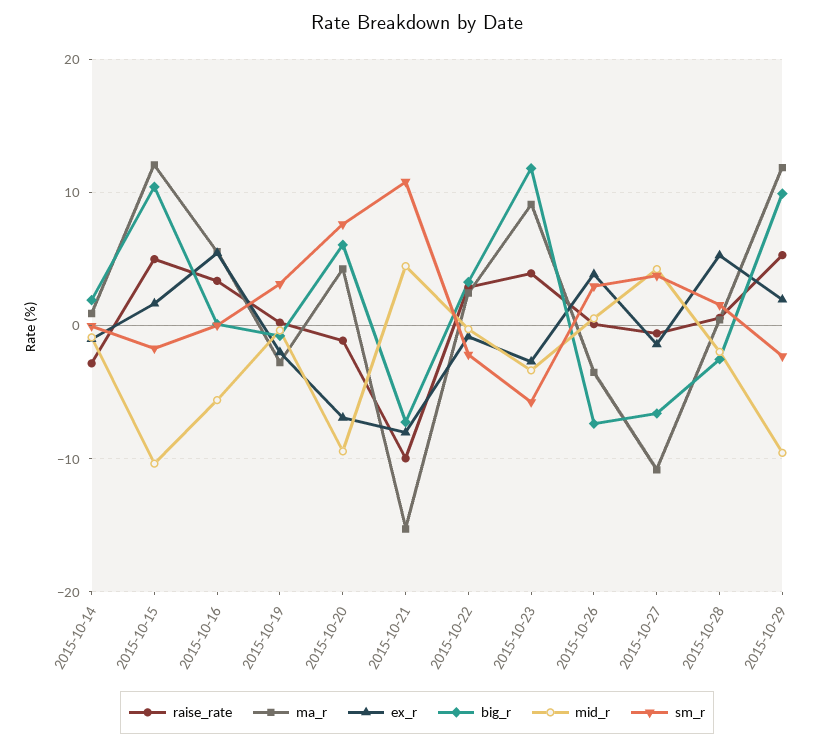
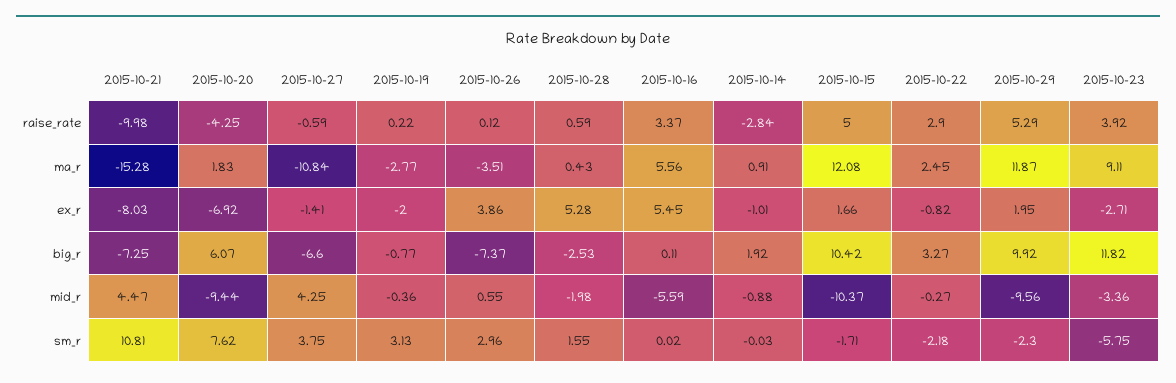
  {
    "raise_rate": {
      "2015-10-14": -2.84,
      "2015-10-15": 5,
      "2015-10-16": 3.37,
      "2015-10-19": 0.22,
-     "2015-10-20": -1,
+     "2015-10-20": -4.25,
      "2015-10-21": -9.98,
      "2015-10-22": 2.9,
      "2015-10-23": 3.92,
      "2015-10-26": 0.12,
      "2015-10-27": -0.59,
      "2015-10-28": 0.59,
      "2015-10-29": 5.29
    },
    "ma_r": {
      "2015-10-14": 0.91,
      "2015-10-15": 12.08,
      "2015-10-16": 5.56,
      "2015-10-19": -2.77,
-     "2015-10-20": 4,
+     "2015-10-20": 1.83,
      "2015-10-21": -15.28,
      "2015-10-22": 2.45,
      "2015-10-23": 9.11,
      "2015-10-26": -3.51,
      "2015-10-27": -10.84,
      "2015-10-28": 0.43,
      "2015-10-29": 11.87
    },
    "ex_r": {
      "2015-10-14": -1.01,
      "2015-10-15": 1.66,
      "2015-10-16": 5.45,
      "2015-10-19": -2,
      "2015-10-20": -6.92,
      "2015-10-21": -8.03,
      "2015-10-22": -0.82,
      "2015-10-23": -2.71,
      "2015-10-26": 3.86,
      "2015-10-27": -1.41,
      "2015-10-28": 5.28,
      "2015-10-29": 1.95
    },
    "big_r": {
      "2015-10-14": 1.92,
      "2015-10-15": 10.42,
      "2015-10-16": 0.11,
      "2015-10-19": -0.77,
      "2015-10-20": 6.07,
      "2015-10-21": -7.25,
      "2015-10-22": 3.27,
      "2015-10-23": 11.82,
      "2015-10-26": -7.37,
      "2015-10-27": -6.6,
      "2015-10-28": -2.53,
      "2015-10-29": 9.92
    },
    "mid_r": {
      "2015-10-14": -0.88,
      "2015-10-15": -10.37,
      "2015-10-16": -5.59,
      "2015-10-19": -0.36,
      "2015-10-20": -9.44,
      "2015-10-21": 4.47,
      "2015-10-22": -0.27,
      "2015-10-23": -3.36,
      "2015-10-26": 0.55,
      "2015-10-27": 4.25,
      "2015-10-28": -1.98,
      "2015-10-29": -9.56
    },
    "sm_r": {
      "2015-10-14": -0.03,
      "2015-10-15": -1.71,
      "2015-10-16": 0.02,
      "2015-10-19": 3.13,
      "2015-10-20": 7.62,
      "2015-10-21": 10.81,
      "2015-10-22": -2.18,
      "2015-10-23": -5.75,
      "2015-10-26": 2.96,
      "2015-10-27": 3.75,
      "2015-10-28": 1.55,
      "2015-10-29": -2.3
    }
  }

